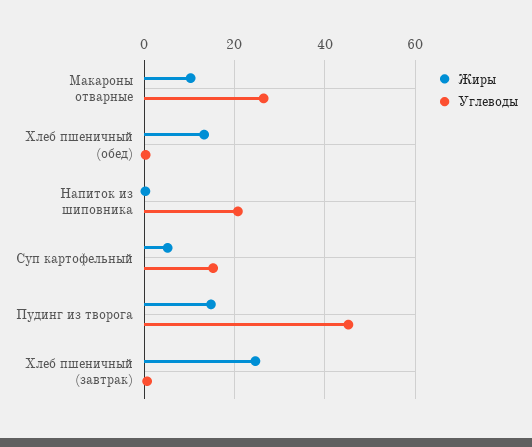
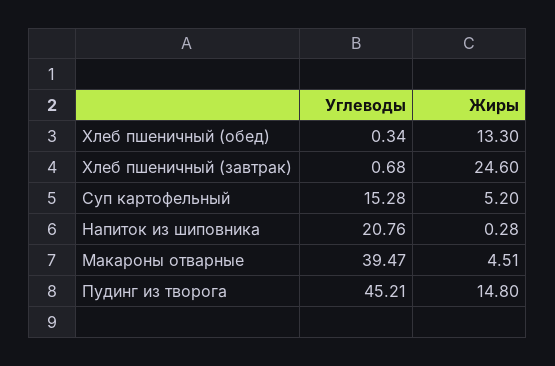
  {
    "Жиры": {
-     "Макароны отварные": 10,
+     "Макароны отварные": 4.51,
      "Хлеб пшеничный (обед)": 13.3,
      "Напиток из шиповника": 0.28,
      "Суп картофельный": 5.2,
      "Пудинг из творога": 14.8,
      "Хлеб пшеничный (завтрак)": 24.6
    },
    "Углеводы": {
-     "Макароны отварные": 26,
+     "Макароны отварные": 39.47,
      "Хлеб пшеничный (обед)": 0.34,
      "Напиток из шиповника": 20.76,
      "Суп картофельный": 15.28,
      "Пудинг из творога": 45.21,
      "Хлеб пшеничный (завтрак)": 0.68
    }
  }

